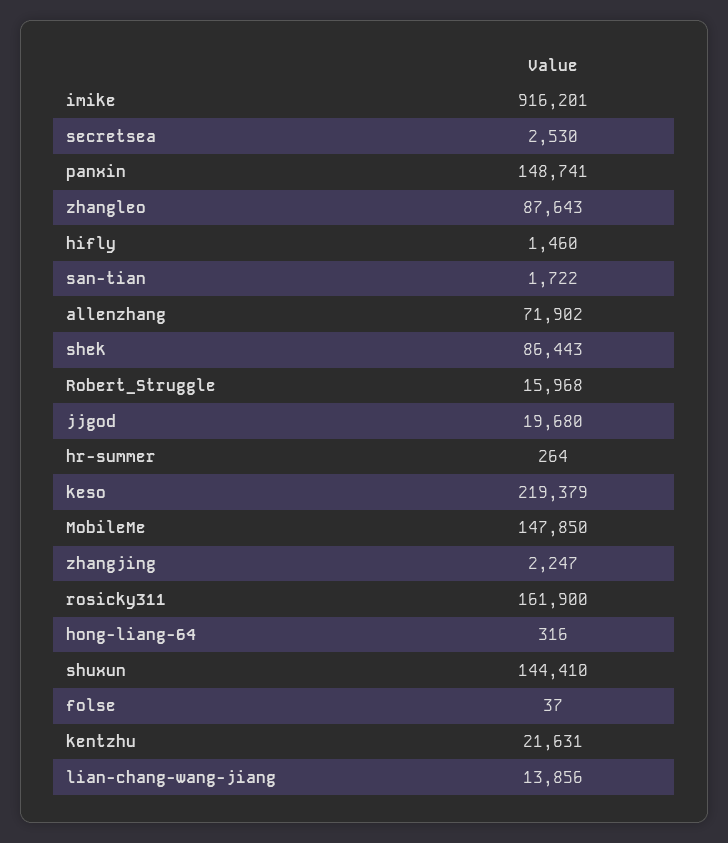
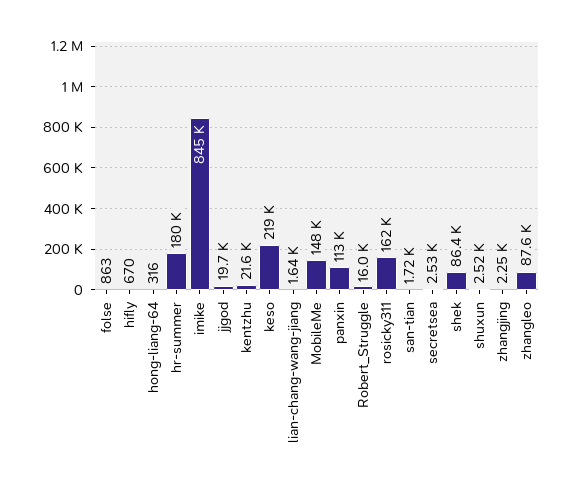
  {
-   "imike": 916201,
+   "imike": 845000,
    "secretsea": 2530,
-   "panxin": 148741,
+   "panxin": 113000,
    "zhangleo": 87643,
-   "hifly": 1460,
+   "hifly": 670,
    "san-tian": 1722,
-   "allenzhang": 71902,
    "shek": 86443,
    "Robert_Struggle": 15968,
    "jjgod": 19680,
-   "hr-summer": 264,
+   "hr-summer": 180000,
    "keso": 219379,
    "MobileMe": 147850,
    "zhangjing": 2247,
    "rosicky311": 161900,
    "hong-liang-64": 316,
-   "shuxun": 144410,
+   "shuxun": 2520,
-   "folse": 37,
+   "folse": 863,
    "kentzhu": 21631,
-   "lian-chang-wang-jiang": 13856
+   "lian-chang-wang-jiang": 1640
  }

